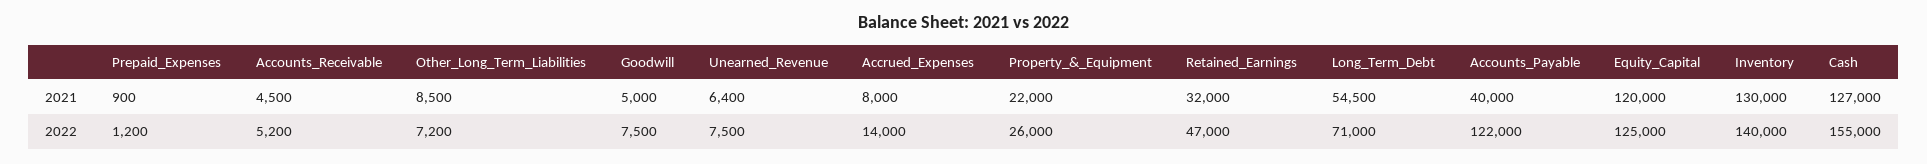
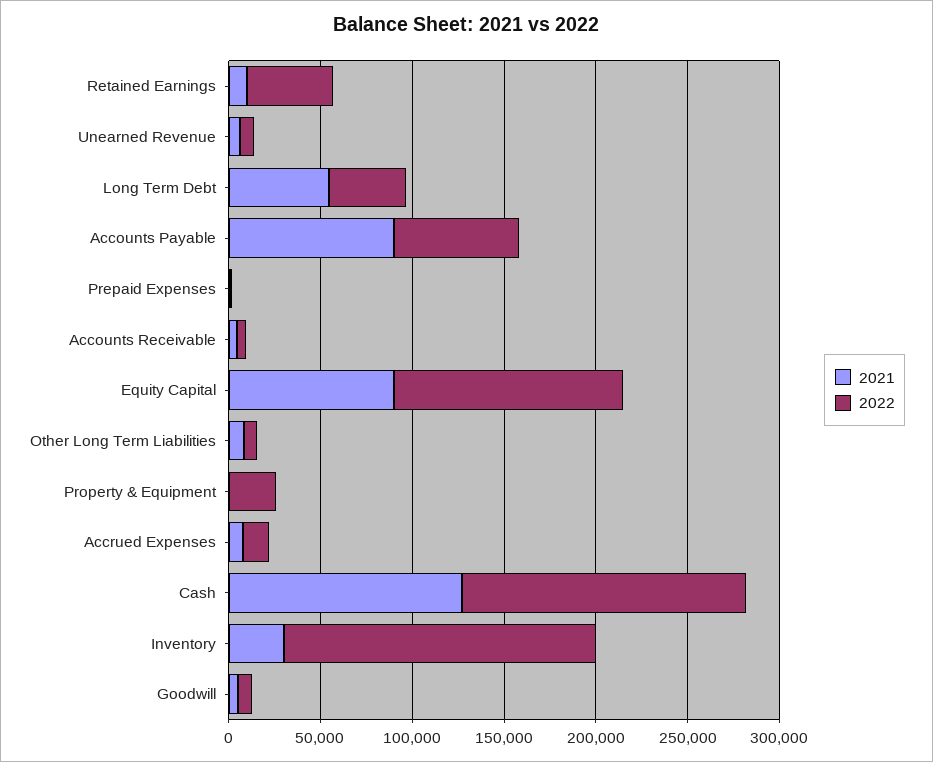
  {
    "2021": {
      "Prepaid_Expenses": 900,
      "Accounts_Receivable": 4500,
      "Other_Long_Term_Liabilities": 8500,
      "Goodwill": 5000,
      "Unearned_Revenue": 6400,
      "Accrued_Expenses": 8000,
-     "Property_&_Equipment": 22000,
+     "Property_&_Equipment": 0,
-     "Retained_Earnings": 32000,
+     "Retained_Earnings": 10000,
      "Long_Term_Debt": 54500,
-     "Accounts_Payable": 40000,
+     "Accounts_Payable": 90000,
-     "Equity_Capital": 120000,
+     "Equity_Capital": 90000,
-     "Inventory": 130000,
+     "Inventory": 30000,
      "Cash": 127000
    },
    "2022": {
      "Prepaid_Expenses": 1200,
      "Accounts_Receivable": 5200,
      "Other_Long_Term_Liabilities": 7200,
      "Goodwill": 7500,
      "Unearned_Revenue": 7500,
      "Accrued_Expenses": 14000,
      "Property_&_Equipment": 26000,
      "Retained_Earnings": 47000,
-     "Long_Term_Debt": 71000,
+     "Long_Term_Debt": 40000,
-     "Accounts_Payable": 122000,
+     "Accounts_Payable": 70000,
      "Equity_Capital": 125000,
-     "Inventory": 140000,
+     "Inventory": 170000,
      "Cash": 155000
    }
  }

